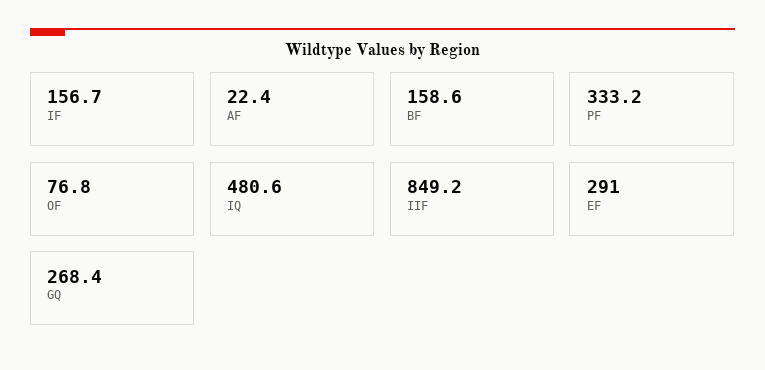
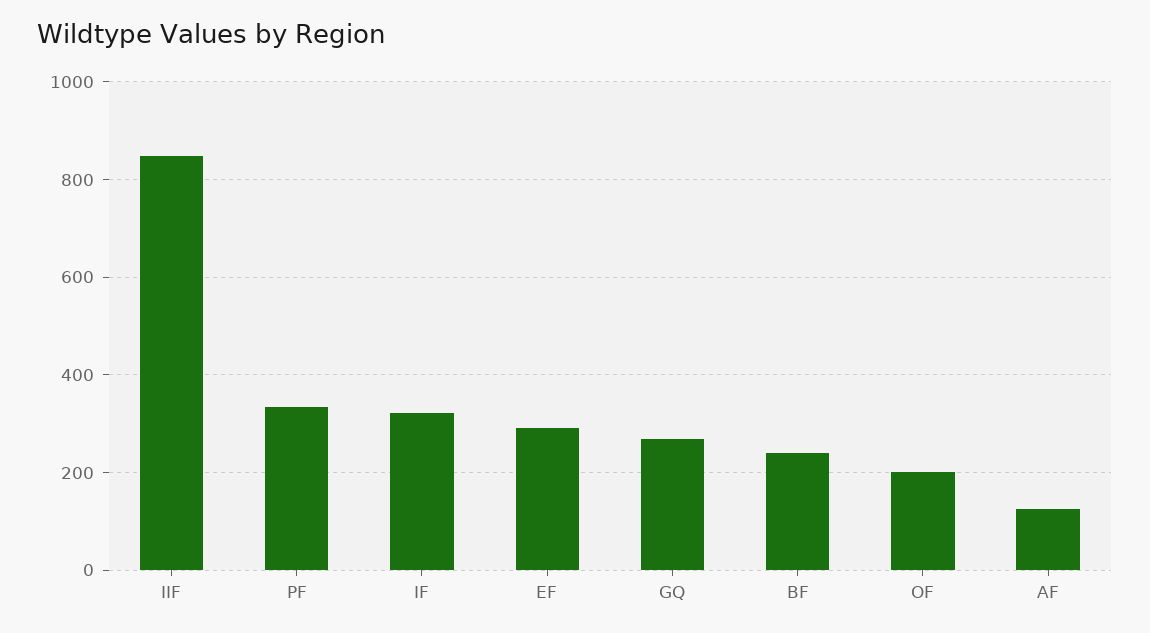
  {
-   "IF": 156.7,
+   "IF": 320,
-   "AF": 22.4,
+   "AF": 120,
-   "BF": 158.6,
+   "BF": 240,
    "PF": 333.2,
-   "OF": 76.8,
+   "OF": 200,
-   "IQ": 480.6,
    "IIF": 849.2,
    "EF": 291,
    "GQ": 268.4
  }

